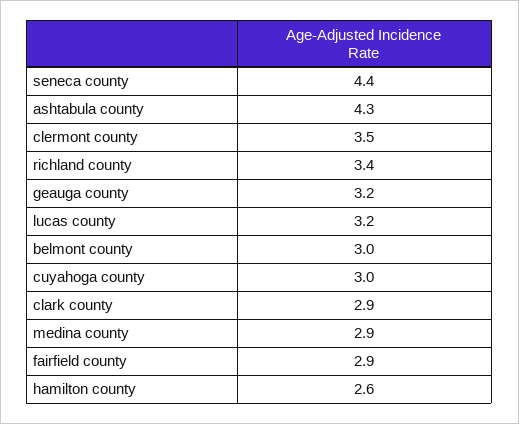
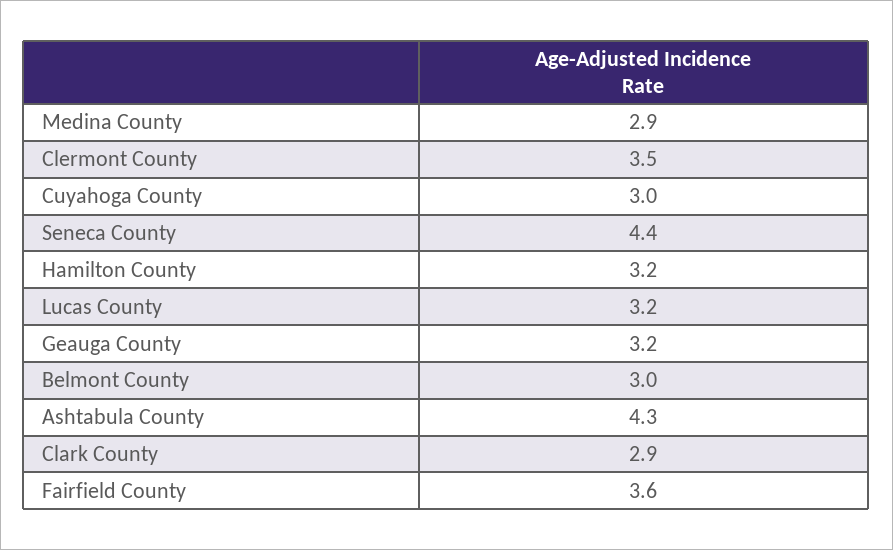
  {
    "seneca county": 4.4,
    "ashtabula county": 4.3,
    "clermont county": 3.5,
-   "richland county": 3.4,
    "geauga county": 3.2,
    "lucas county": 3.2,
    "belmont county": 3,
    "cuyahoga county": 3,
    "clark county": 2.9,
    "medina county": 2.9,
-   "fairfield county": 2.9,
+   "fairfield county": 3.6,
-   "hamilton county": 2.6
+   "hamilton county": 3.2
  }

